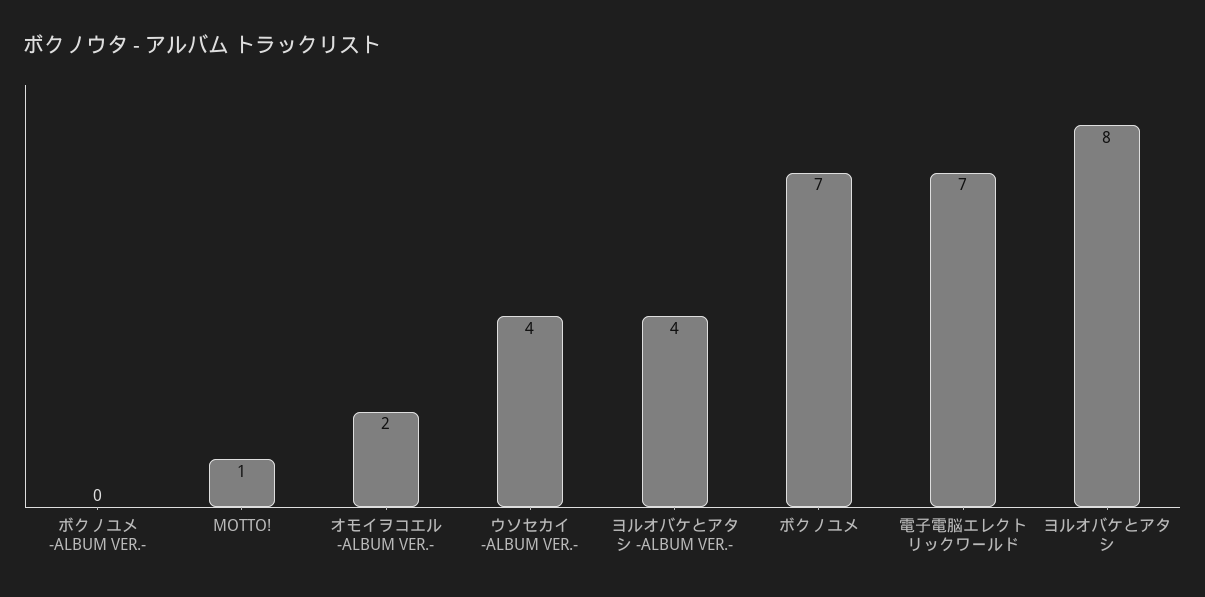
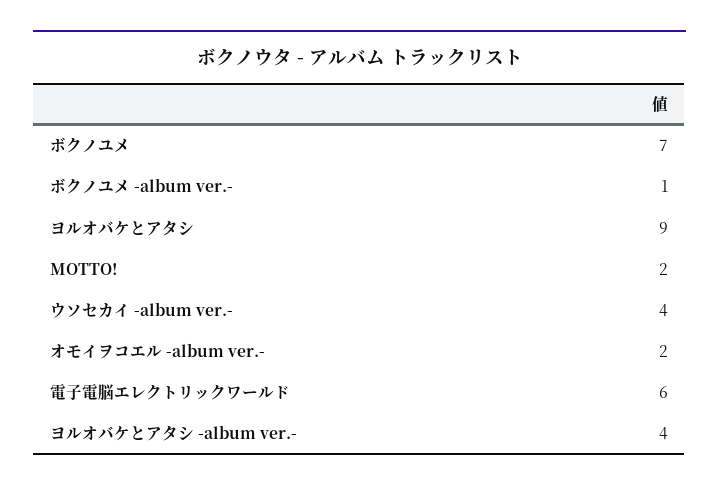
  {
-   "ボクノユメ -ALBUM VER.-": 0,
+   "ボクノユメ -ALBUM VER.-": 1,
-   "MOTTO!": 1,
+   "MOTTO!": 2,
    "オモイヲコエル -ALBUM VER.-": 2,
    "ウソセカイ -ALBUM VER.-": 4,
    "ヨルオバケとアタシ -ALBUM VER.-": 4,
    "ボクノユメ": 7,
-   "電子電脳エレクトリックワールド": 7,
+   "電子電脳エレクトリックワールド": 6,
-   "ヨルオバケとアタシ": 8
+   "ヨルオバケとアタシ": 9
  }

